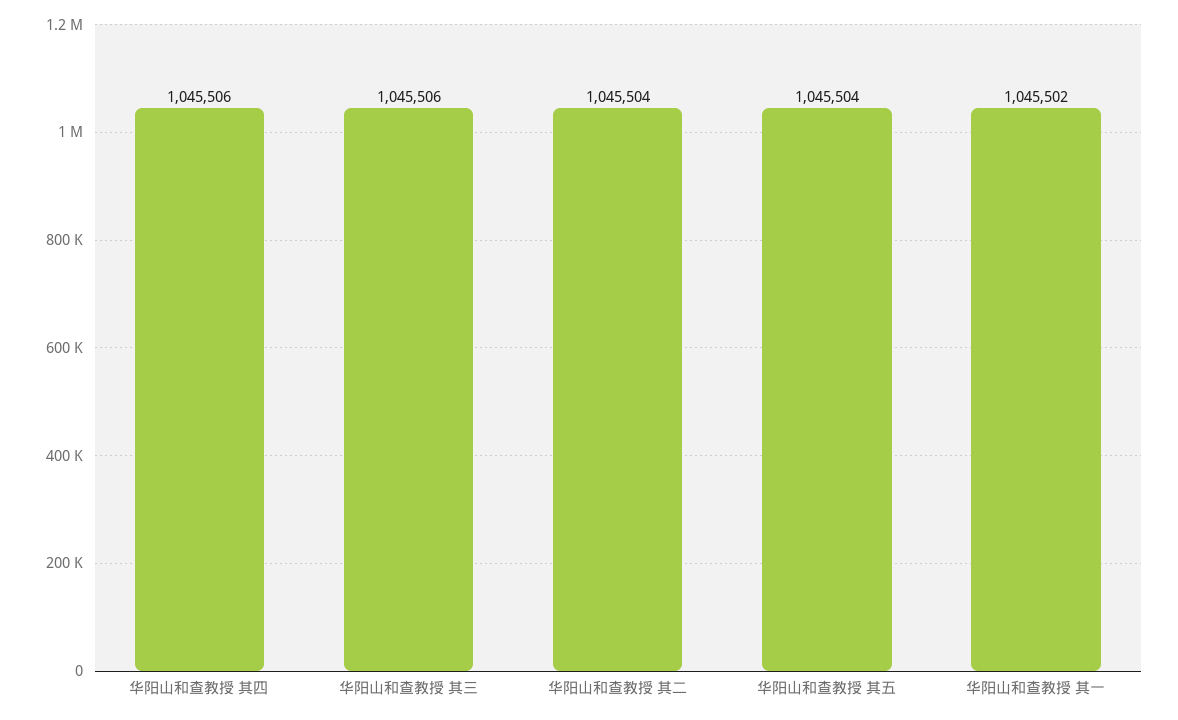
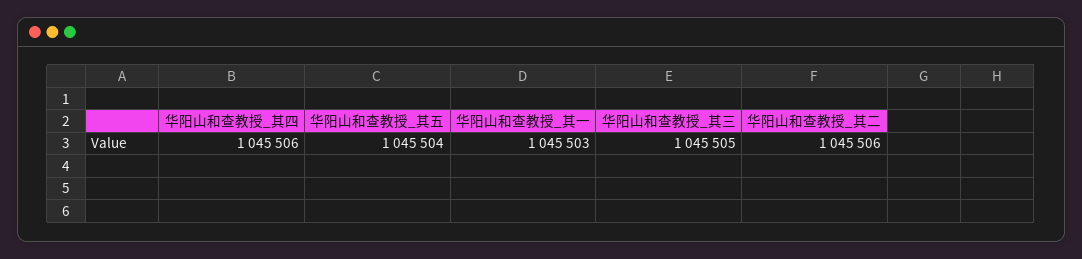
  {
    "华阳山和查教授 其四": 1045506,
-   "华阳山和查教授 其三": 1045506,
+   "华阳山和查教授 其三": 1045505,
-   "华阳山和查教授 其二": 1045504,
+   "华阳山和查教授 其二": 1045506,
    "华阳山和查教授 其五": 1045504,
-   "华阳山和查教授 其一": 1045502
+   "华阳山和查教授 其一": 1045503
  }

